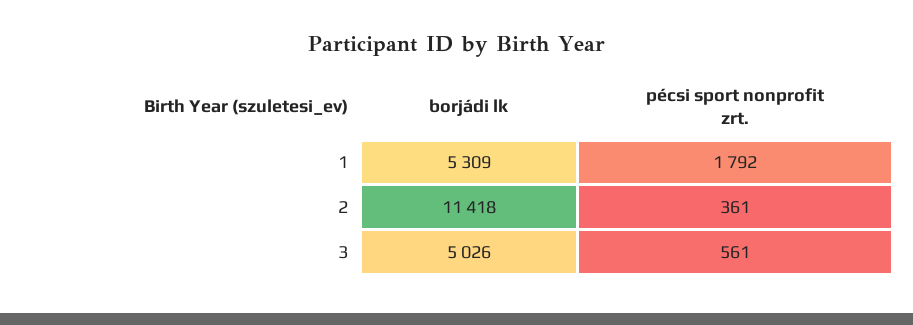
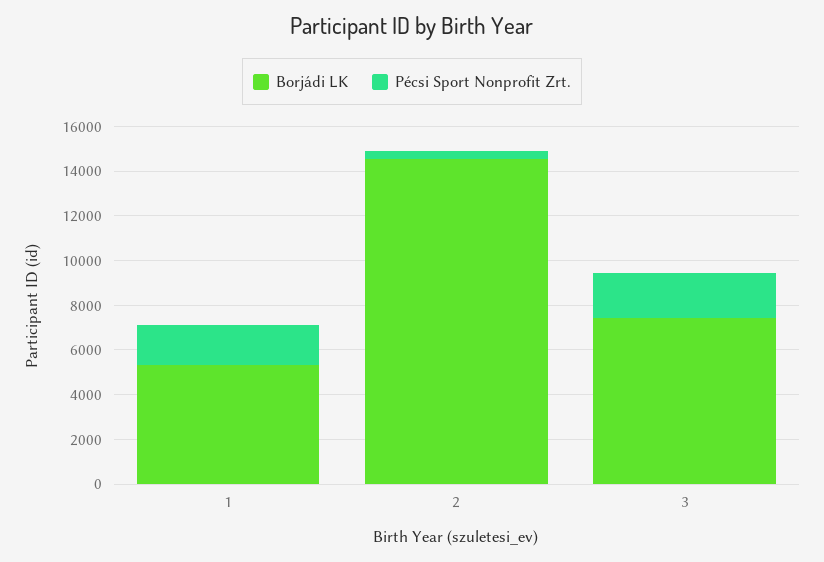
  {
    "borjádi lk": {
      "1": 5309,
-     "2": 11418,
+     "2": 14500,
-     "3": 5026
+     "3": 7500
    },
    "pécsi sport nonprofit zrt.": {
      "1": 1792,
      "2": 361,
-     "3": 561
+     "3": 2000
    }
  }

